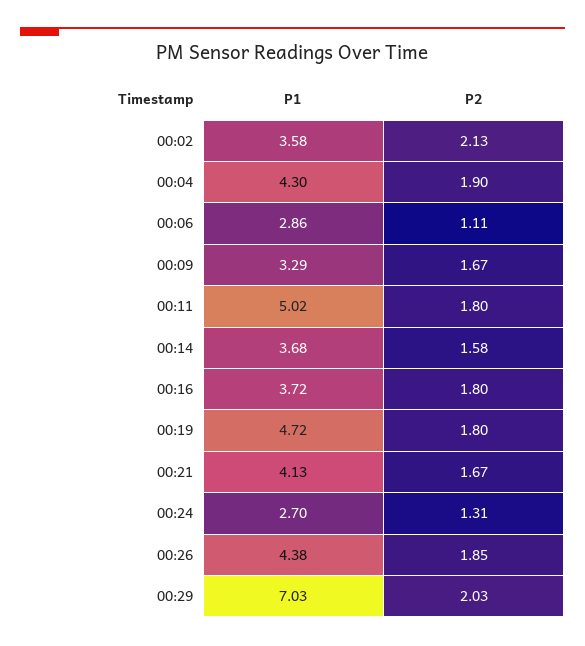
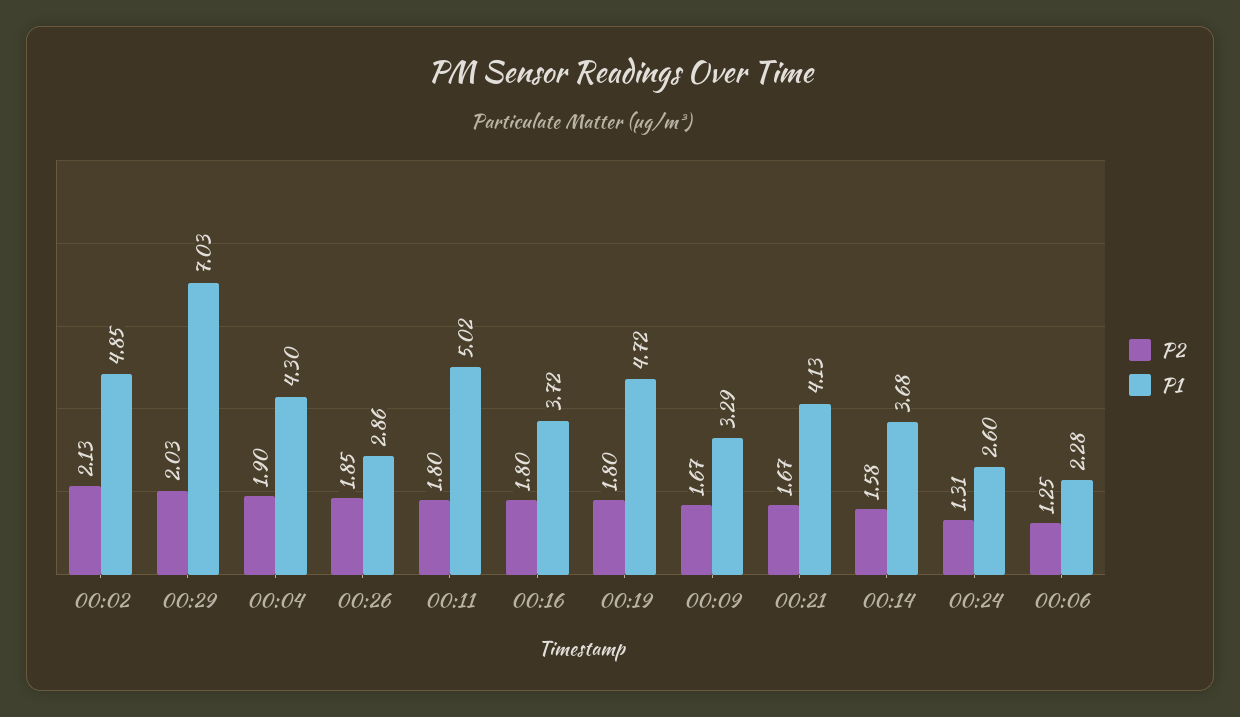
  {
    "P1": {
-     "00:02": 3.58,
+     "00:02": 4.85,
      "00:04": 4.3,
-     "00:06": 2.86,
+     "00:06": 2.28,
      "00:09": 3.29,
      "00:11": 5.02,
      "00:14": 3.68,
      "00:16": 3.72,
      "00:19": 4.72,
      "00:21": 4.13,
-     "00:24": 2.7,
+     "00:24": 2.6,
-     "00:26": 4.38,
+     "00:26": 2.86,
      "00:29": 7.03
    },
    "P2": {
      "00:02": 2.13,
      "00:04": 1.9,
-     "00:06": 1.11,
+     "00:06": 1.25,
      "00:09": 1.67,
      "00:11": 1.8,
      "00:14": 1.58,
      "00:16": 1.8,
      "00:19": 1.8,
      "00:21": 1.67,
      "00:24": 1.31,
      "00:26": 1.85,
      "00:29": 2.03
    }
  }

